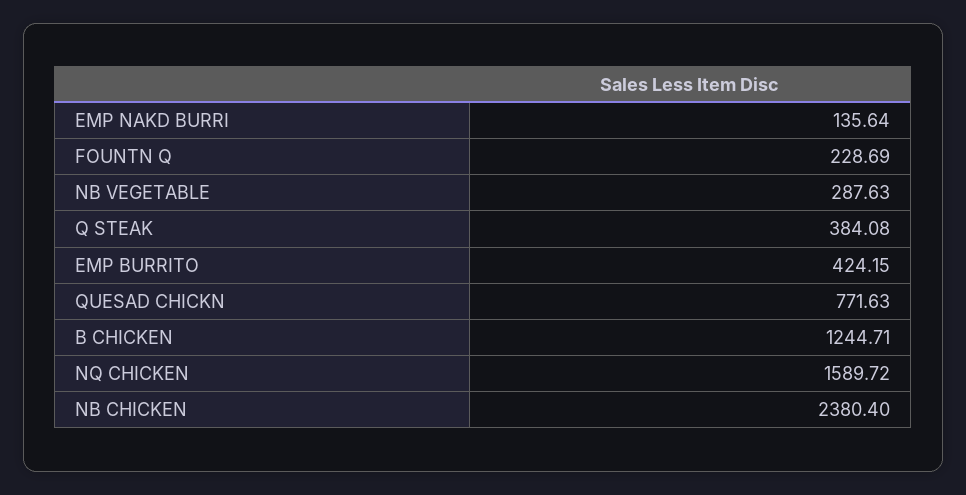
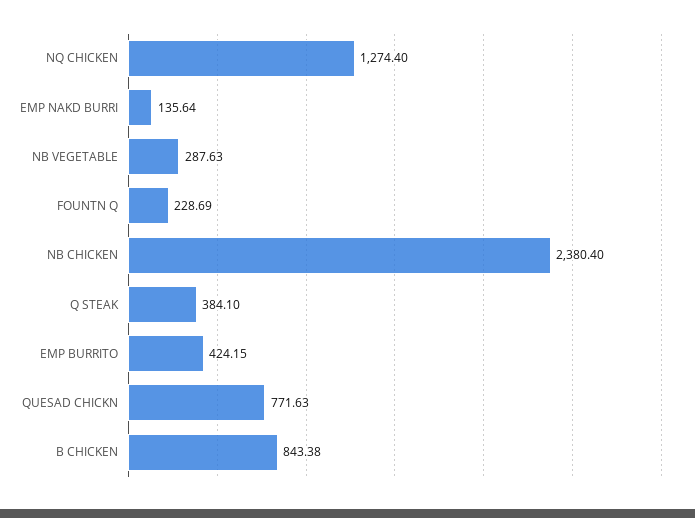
  {
    "EMP NAKD BURRI": 135.64,
    "FOUNTN Q": 228.69,
    "NB VEGETABLE": 287.63,
-   "Q STEAK": 384.08,
+   "Q STEAK": 384.1,
    "EMP BURRITO": 424.15,
    "QUESAD CHICKN": 771.63,
-   "B CHICKEN": 1244.71,
+   "B CHICKEN": 843.38,
-   "NQ CHICKEN": 1589.72,
+   "NQ CHICKEN": 1274.4,
    "NB CHICKEN": 2380.4
  }

